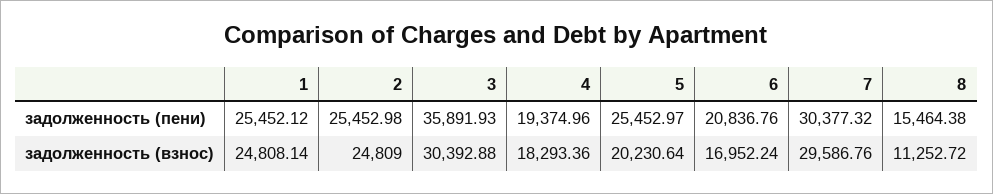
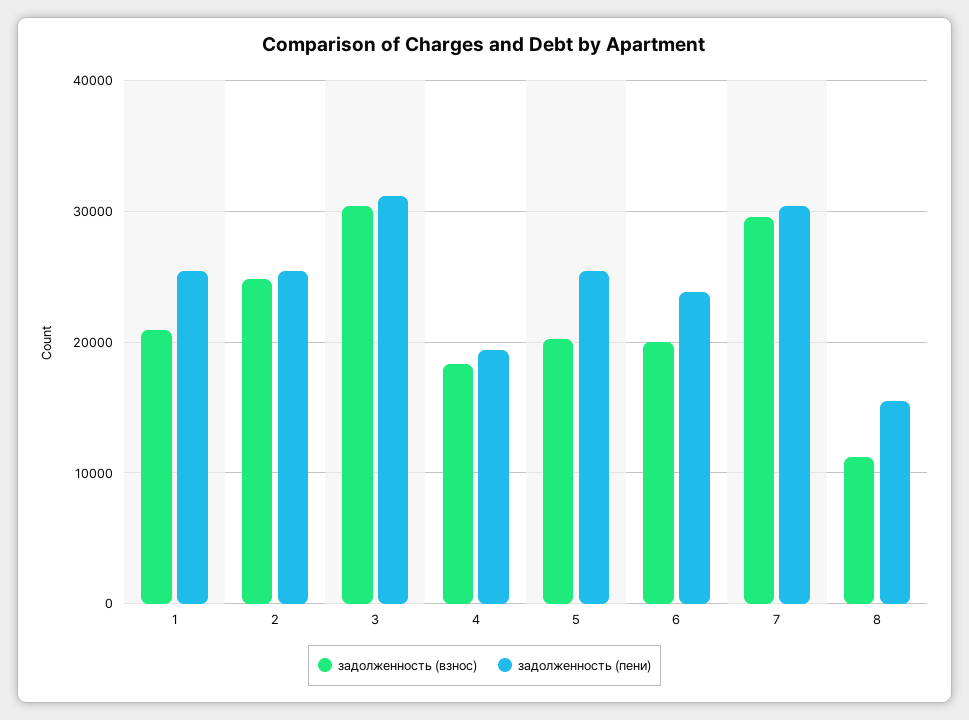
  {
    "задолженность (пени)": {
      "1": 25452.12,
      "2": 25452.98,
-     "3": 35891.93,
+     "3": 31000,
      "4": 19374.96,
      "5": 25452.97,
-     "6": 20836.76,
+     "6": 24000,
      "7": 30377.32,
      "8": 15464.38
    },
    "задолженность (взнос)": {
-     "1": 24808.14,
+     "1": 21000,
      "2": 24809,
      "3": 30392.88,
      "4": 18293.36,
      "5": 20230.64,
-     "6": 16952.24,
+     "6": 20000,
      "7": 29586.76,
      "8": 11252.72
    }
  }

